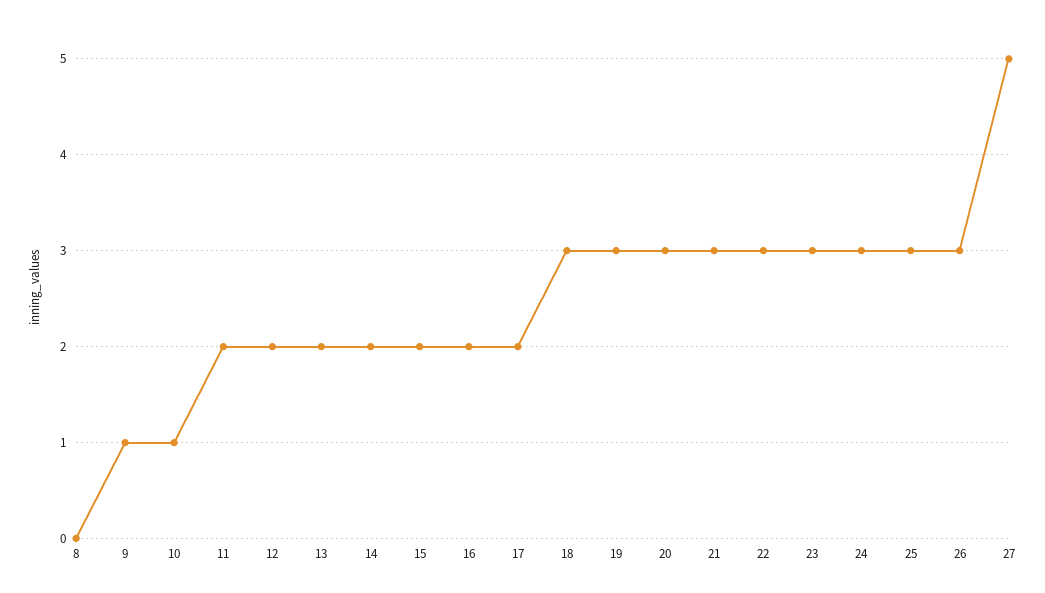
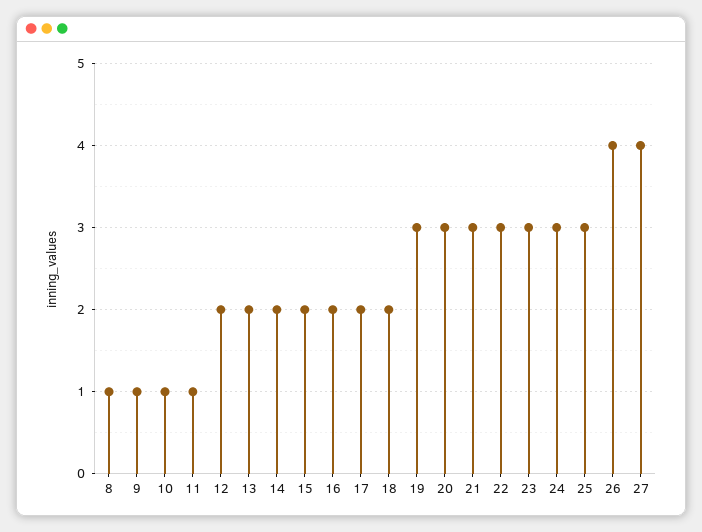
  {
-   "8": 0,
+   "8": 1,
    "9": 1,
    "10": 1,
-   "11": 2,
+   "11": 1,
    "12": 2,
    "13": 2,
    "14": 2,
    "15": 2,
    "16": 2,
    "17": 2,
-   "18": 3,
+   "18": 2,
    "19": 3,
    "20": 3,
    "21": 3,
    "22": 3,
    "23": 3,
    "24": 3,
    "25": 3,
-   "26": 3,
+   "26": 4,
-   "27": 5
+   "27": 4
  }

